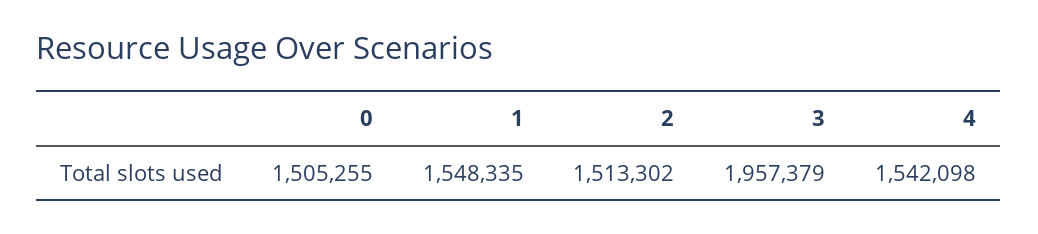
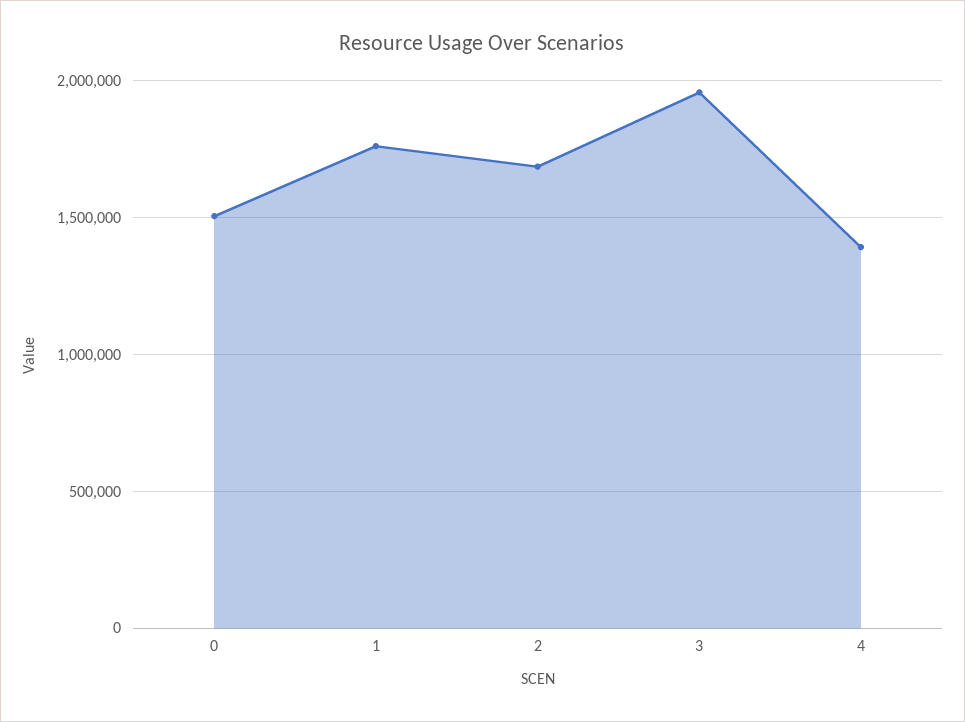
  {
    "0": 1505255,
-   "1": 1548335,
+   "1": 1750000,
-   "2": 1513302,
+   "2": 1700000,
    "3": 1957379,
-   "4": 1542098
+   "4": 1400000
  }

